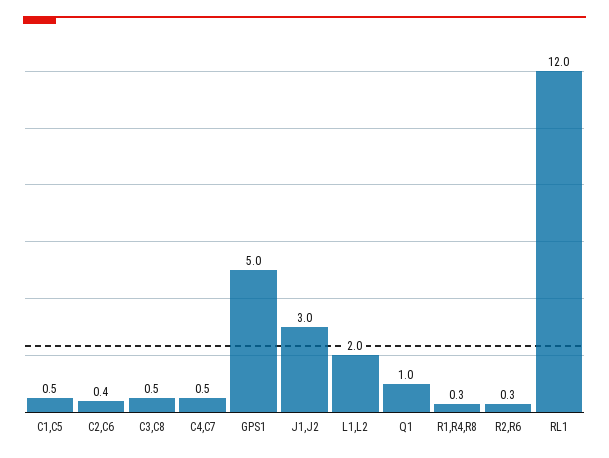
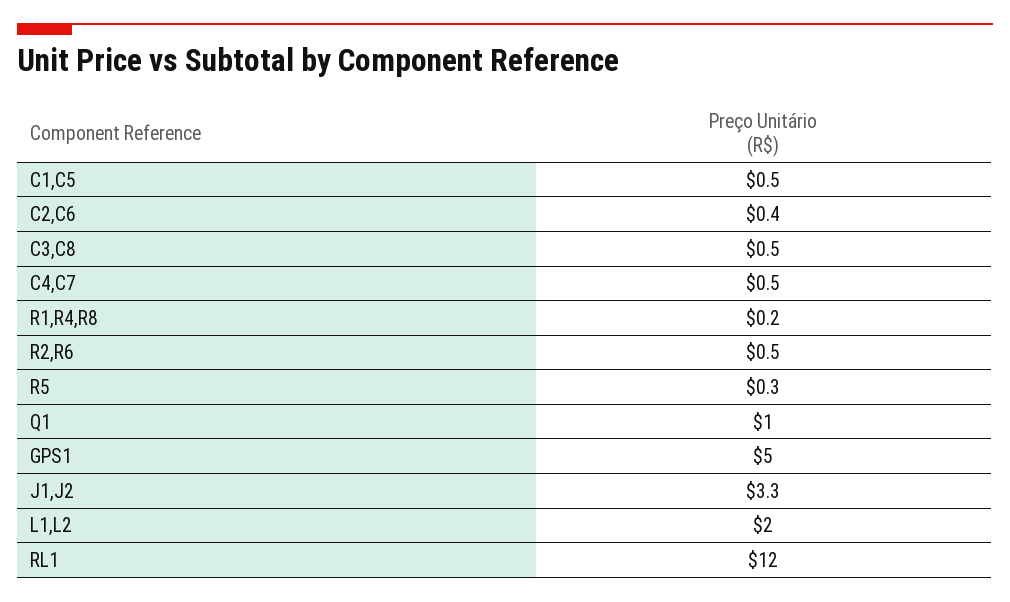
  {
    "C1,C5": 0.5,
    "C2,C6": 0.4,
    "C3,C8": 0.5,
    "C4,C7": 0.5,
    "GPS1": 5,
-   "J1,J2": 3,
+   "J1,J2": 3.3,
    "L1,L2": 2,
    "Q1": 1,
-   "R1,R4,R8": 0.3,
+   "R1,R4,R8": 0.2,
-   "R2,R6": 0.3,
+   "R2,R6": 0.5,
-   "RL1": 12
+   "RL1": 12,
+   "R5": 0.3
  }

